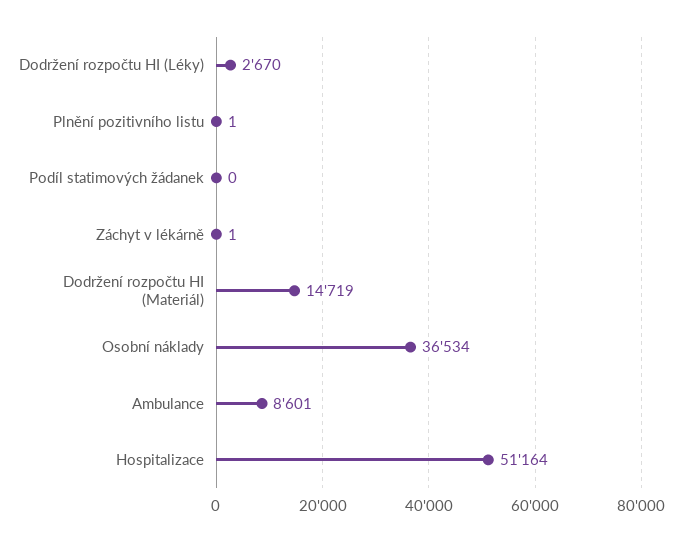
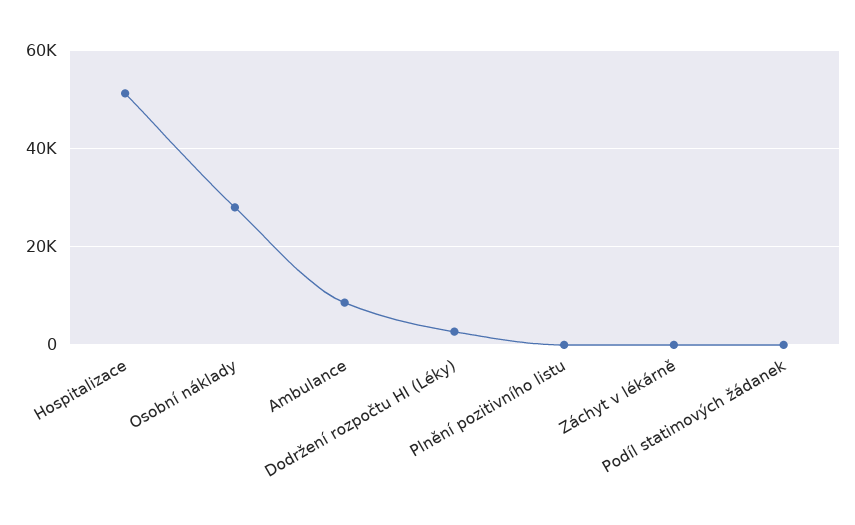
  {
    "Dodržení rozpočtu HI (Léky)": 2670,
    "Plnění pozitivního listu": 1,
    "Podíl statimových žádanek": 0,
    "Záchyt v lékárně": 1,
-   "Dodržení rozpočtu HI (Materiál)": 14719,
-   "Osobní náklady": 36534,
+   "Osobní náklady": 28000,
    "Ambulance": 8601,
    "Hospitalizace": 51164
  }

